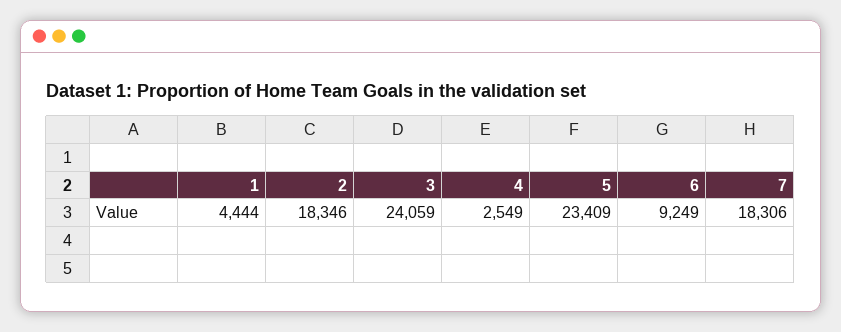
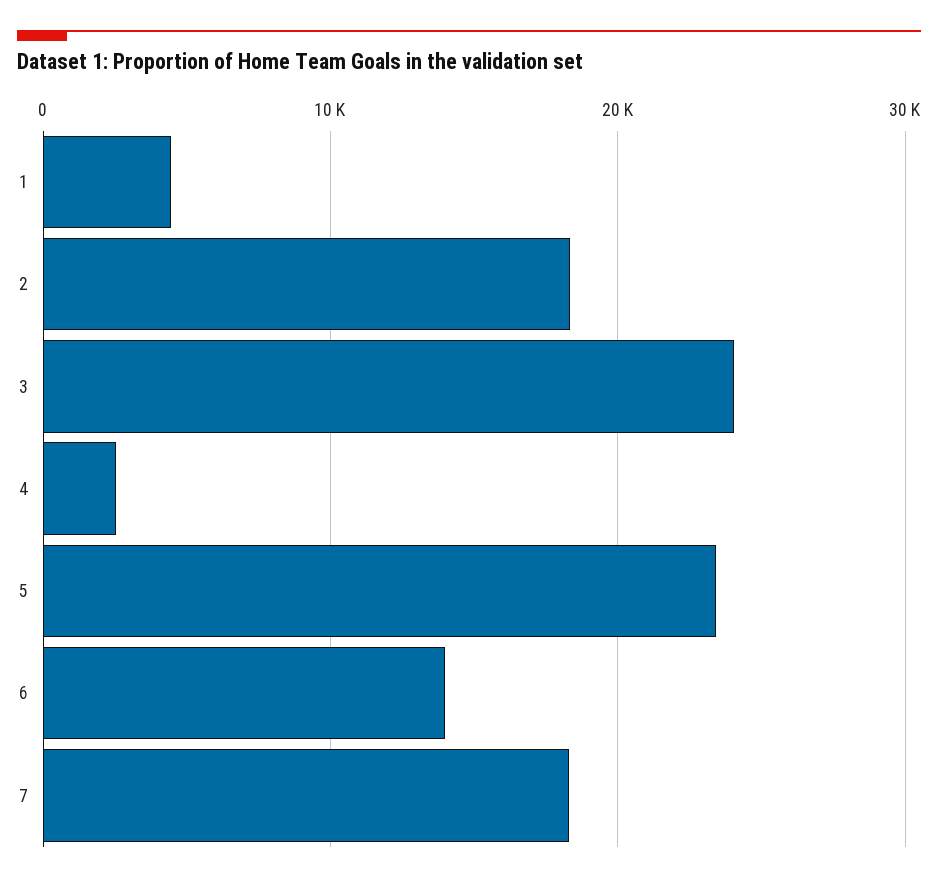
  {
    "1": 4444,
    "2": 18346,
    "3": 24059,
    "4": 2549,
    "5": 23409,
-   "6": 9249,
+   "6": 14000,
    "7": 18306
  }

